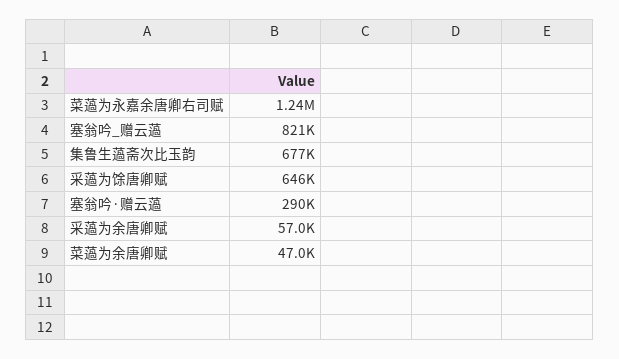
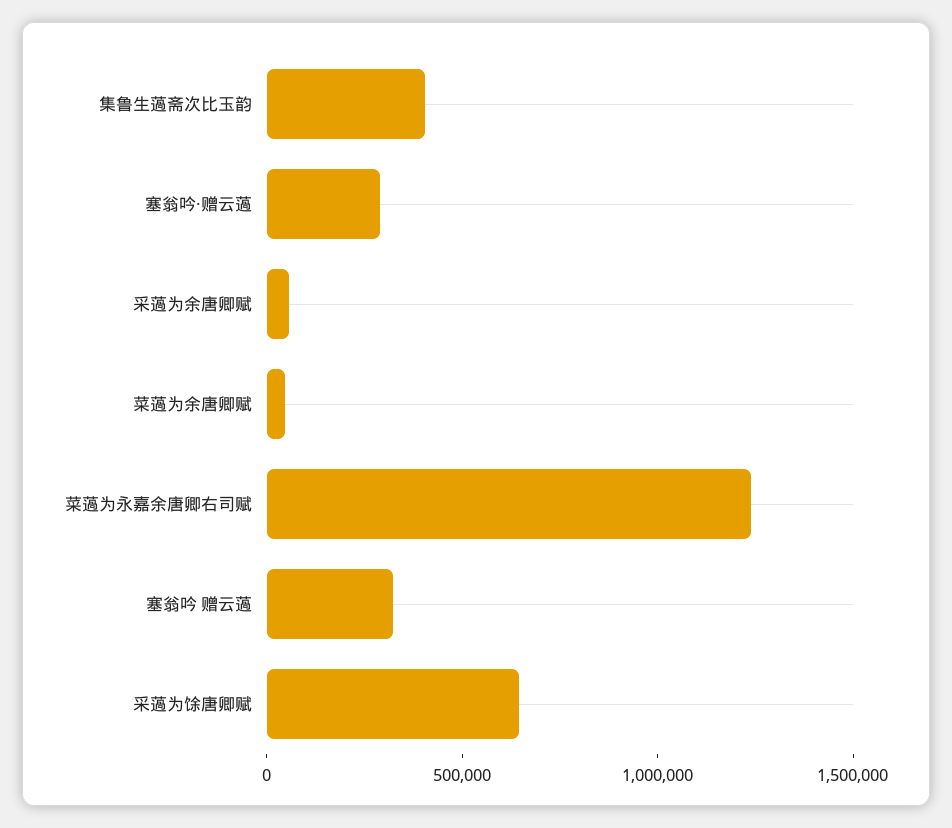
  {
    "菜薖为永嘉余唐卿右司赋": 1240000,
-   "塞翁吟_赠云薖": 821000,
+   "塞翁吟_赠云薖": 300000,
-   "集鲁生薖斋次比玉韵": 677000,
+   "集鲁生薖斋次比玉韵": 400000,
    "采薖为馀唐卿赋": 646000,
    "塞翁吟·赠云薖": 290000,
    "采薖为余唐卿赋": 57000,
    "菜薖为余唐卿赋": 47000
  }

